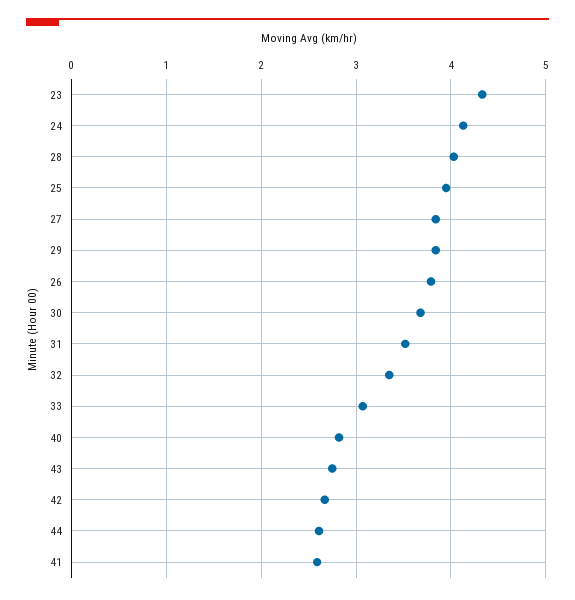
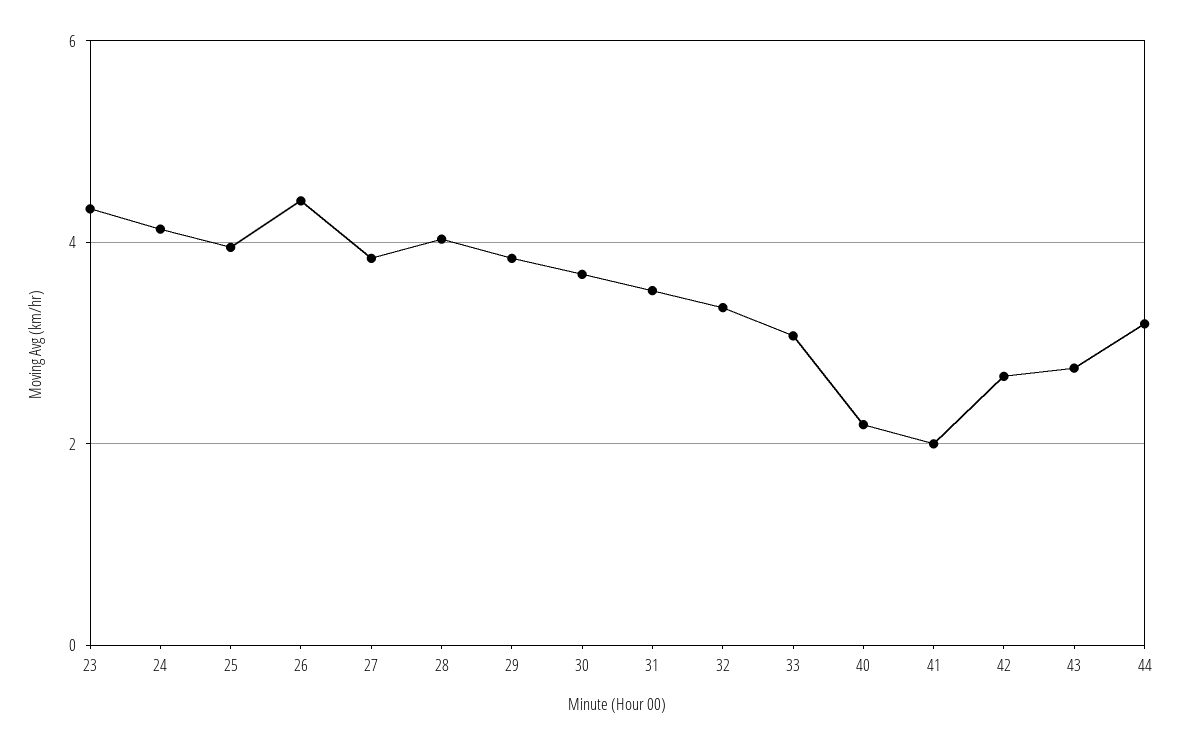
  {
    "23": 4.3,
    "24": 4.1,
    "28": 4,
    "25": 4,
    "27": 3.8,
    "29": 3.8,
-   "26": 3.8,
+   "26": 4.4,
    "30": 3.7,
    "31": 3.5,
    "32": 3.4,
    "33": 3.1,
-   "40": 2.8,
+   "40": 2.2,
    "43": 2.8,
    "42": 2.7,
-   "44": 2.6,
+   "44": 3.2,
-   "41": 2.6
+   "41": 2
  }

